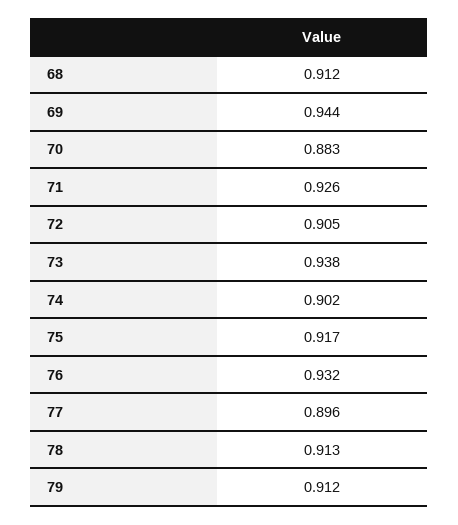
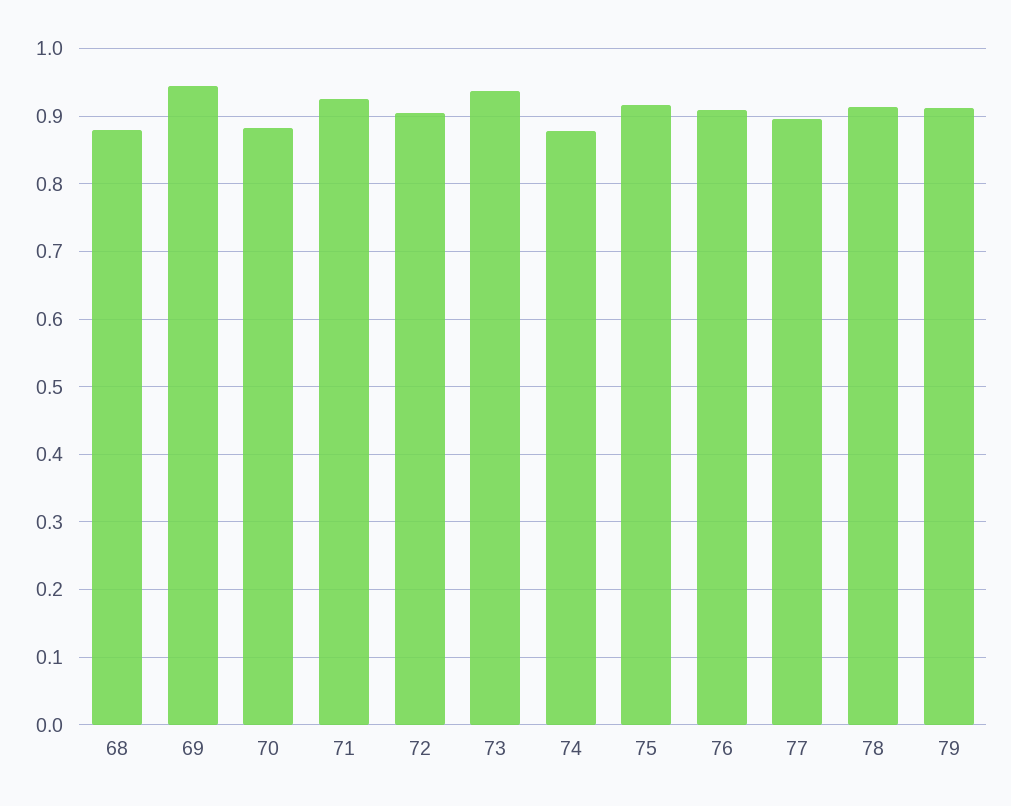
  {
-   "68": 0.912,
+   "68": 0.88,
    "69": 0.944,
    "70": 0.883,
    "71": 0.926,
    "72": 0.905,
    "73": 0.938,
-   "74": 0.902,
+   "74": 0.88,
    "75": 0.917,
-   "76": 0.932,
+   "76": 0.91,
    "77": 0.896,
    "78": 0.913,
    "79": 0.912
  }

